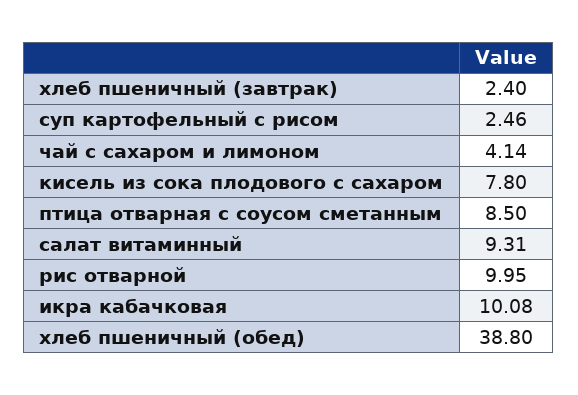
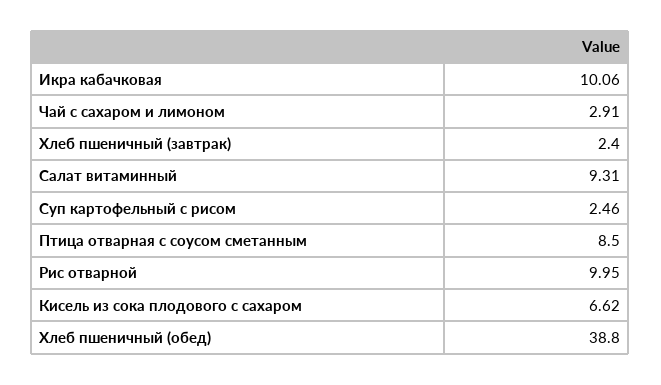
  {
    "хлеб пшеничный (завтрак)": 2.4,
    "суп картофельный с рисом": 2.46,
-   "чай с сахаром и лимоном": 4.14,
+   "чай с сахаром и лимоном": 2.91,
-   "кисель из сока плодового с сахаром": 7.8,
+   "кисель из сока плодового с сахаром": 6.62,
    "птица отварная с соусом сметанным": 8.5,
    "салат витаминный": 9.31,
    "рис отварной": 9.95,
-   "икра кабачковая": 10.08,
+   "икра кабачковая": 10.06,
    "хлеб пшеничный (обед)": 38.8
  }

